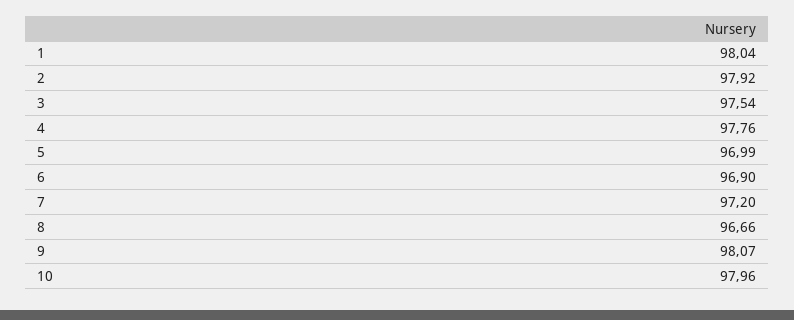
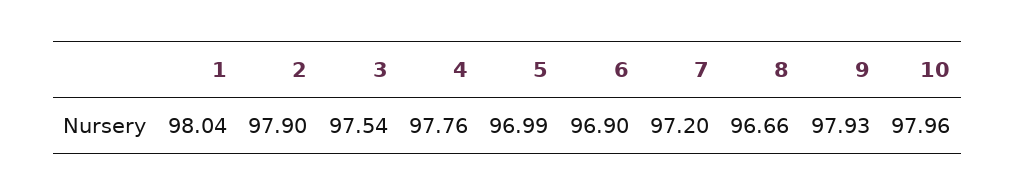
  {
    "1": 98.04,
-   "2": 97.92,
+   "2": 97.9,
    "3": 97.54,
    "4": 97.76,
    "5": 96.99,
    "6": 96.9,
    "7": 97.2,
    "8": 96.66,
-   "9": 98.07,
+   "9": 97.93,
    "10": 97.96
  }

